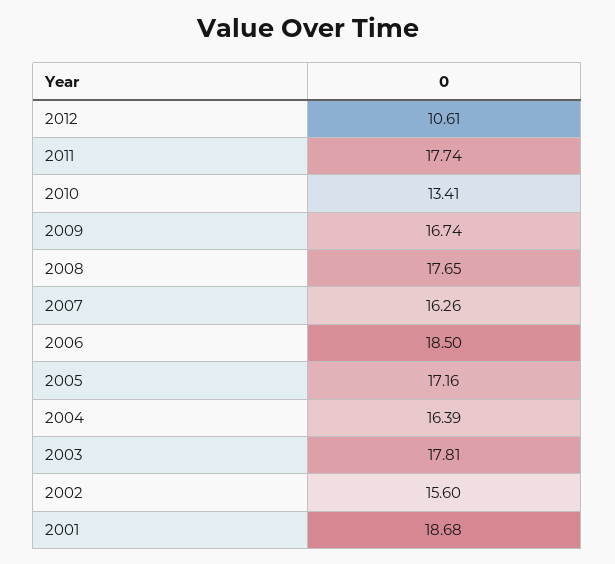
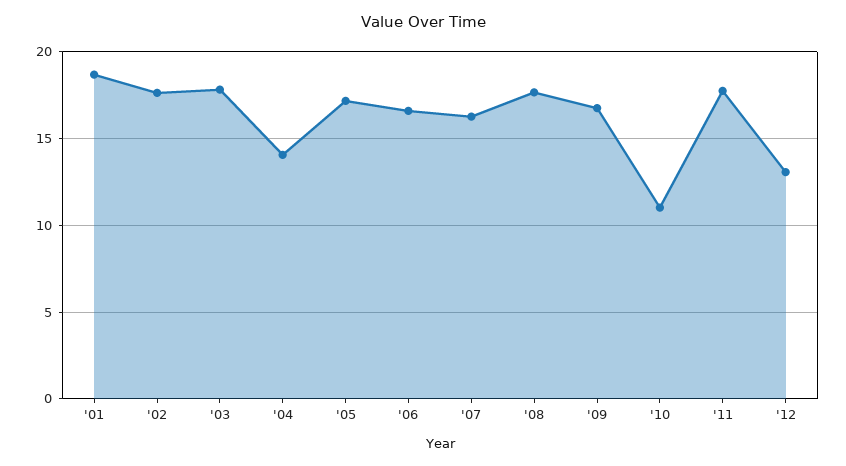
  {
-   "2012": 10.61,
+   "2012": 13,
    "2011": 17.74,
-   "2010": 13.41,
+   "2010": 11,
    "2009": 16.74,
    "2008": 17.65,
    "2007": 16.26,
-   "2006": 18.5,
+   "2006": 16.5,
    "2005": 17.16,
-   "2004": 16.39,
+   "2004": 14,
    "2003": 17.81,
-   "2002": 15.6,
+   "2002": 17.5,
    "2001": 18.68
  }

